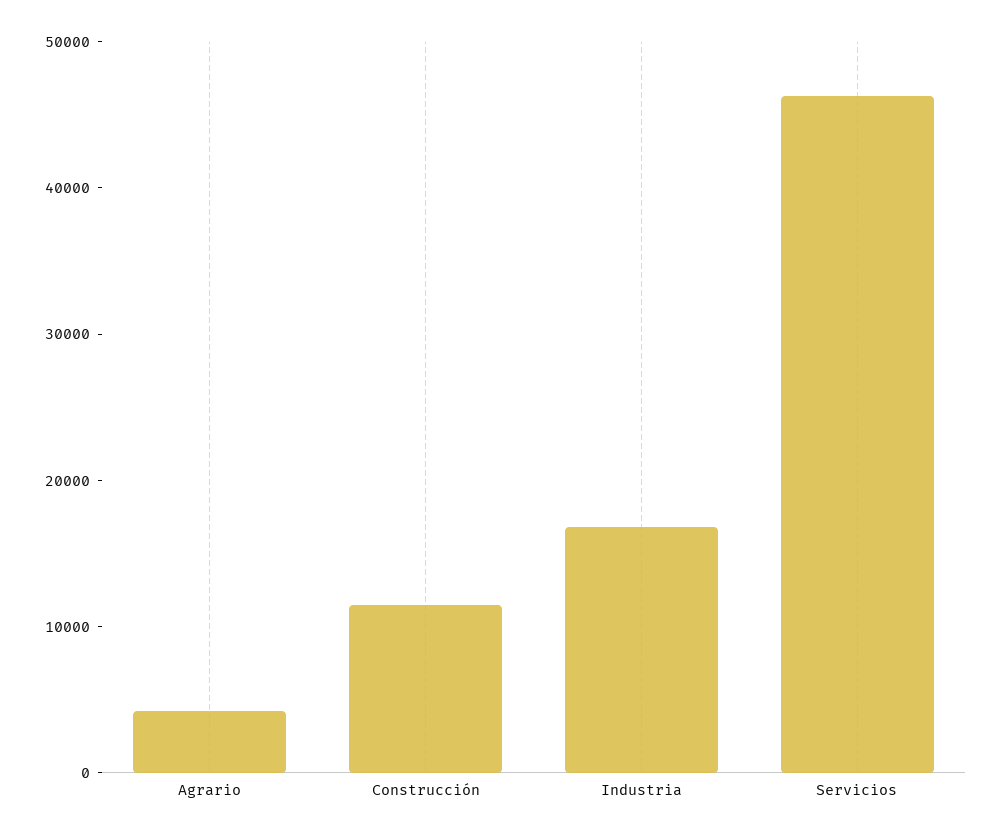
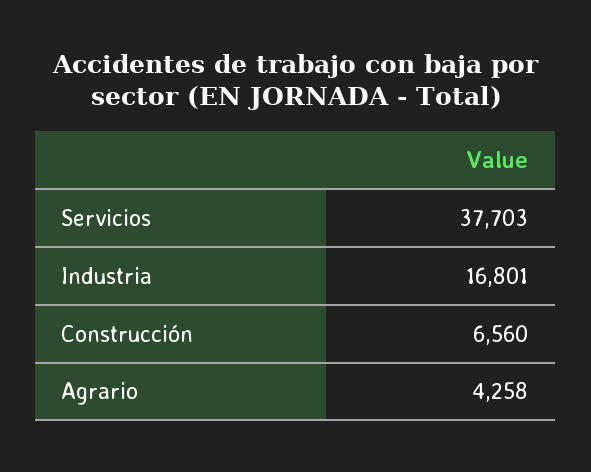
  {
    "Agrario": 4258,
-   "Construcción": 12000,
+   "Construcción": 6560,
    "Industria": 16801,
-   "Servicios": 46000
+   "Servicios": 37703
  }

